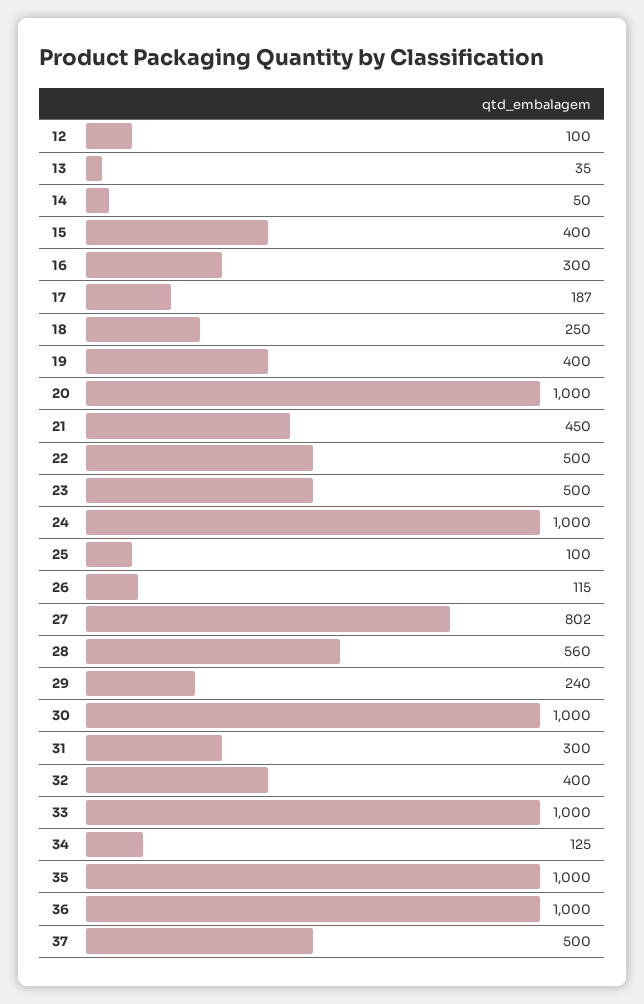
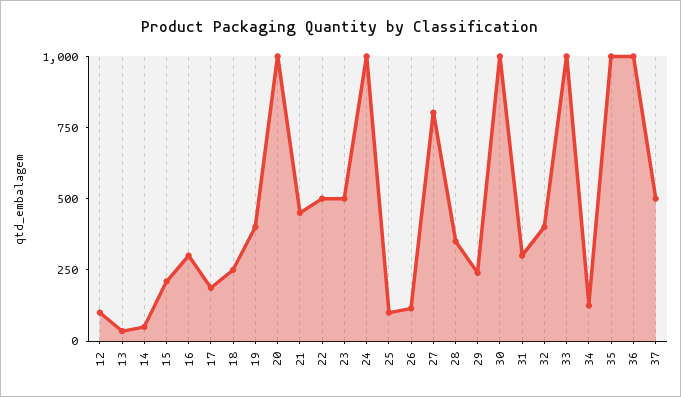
  {
    "12": 100,
    "13": 35,
    "14": 50,
-   "15": 400,
+   "15": 200,
    "16": 300,
    "17": 187,
    "18": 250,
    "19": 400,
    "20": 1000,
    "21": 450,
    "22": 500,
    "23": 500,
    "24": 1000,
    "25": 100,
    "26": 115,
    "27": 802,
-   "28": 560,
+   "28": 350,
    "29": 240,
    "30": 1000,
    "31": 300,
    "32": 400,
    "33": 1000,
    "34": 125,
    "35": 1000,
    "36": 1000,
    "37": 500
  }

